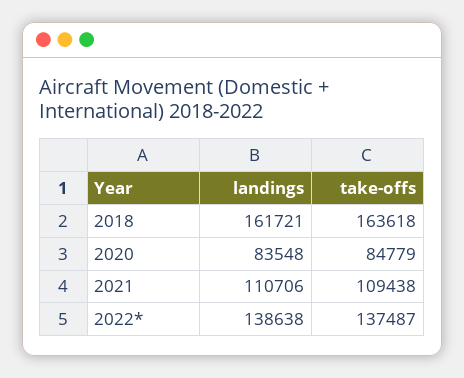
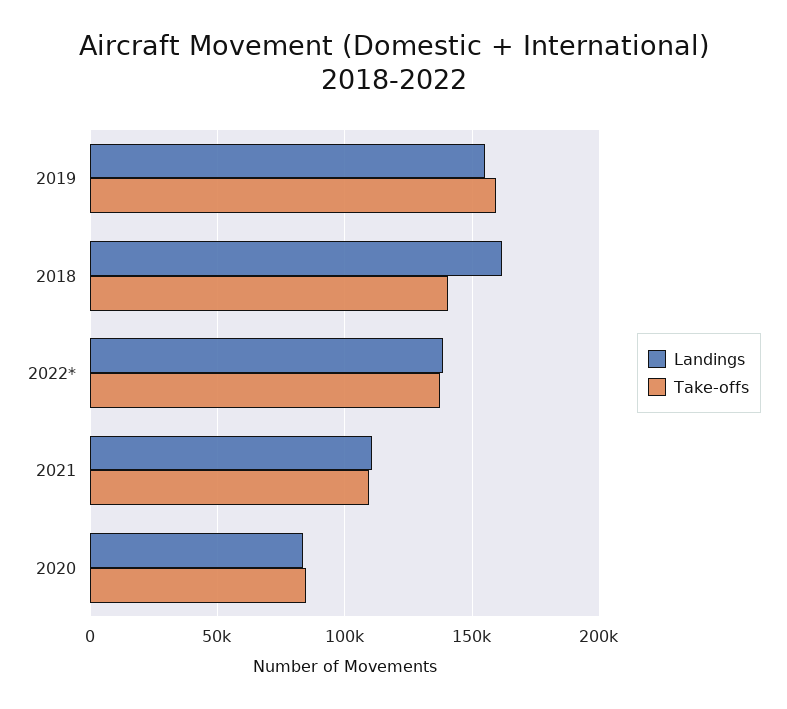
  {
    "landings": {
      "2018": 161721,
      "2020": 83548,
      "2021": 110706,
-     "2022*": 138638
+     "2022*": 138638,
+     "2019": 155000
    },
    "take-offs": {
-     "2018": 163618,
+     "2018": 140000,
      "2020": 84779,
      "2021": 109438,
-     "2022*": 137487
+     "2022*": 137487,
+     "2019": 160000
    }
  }

